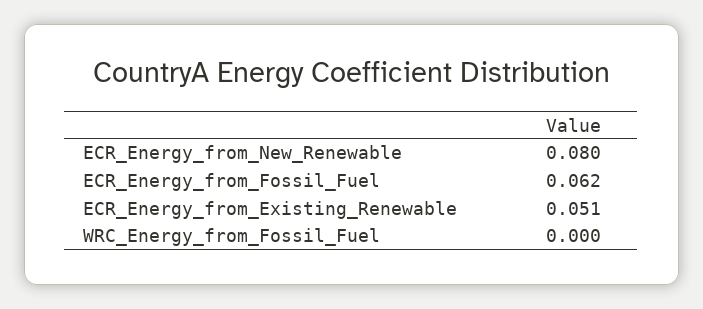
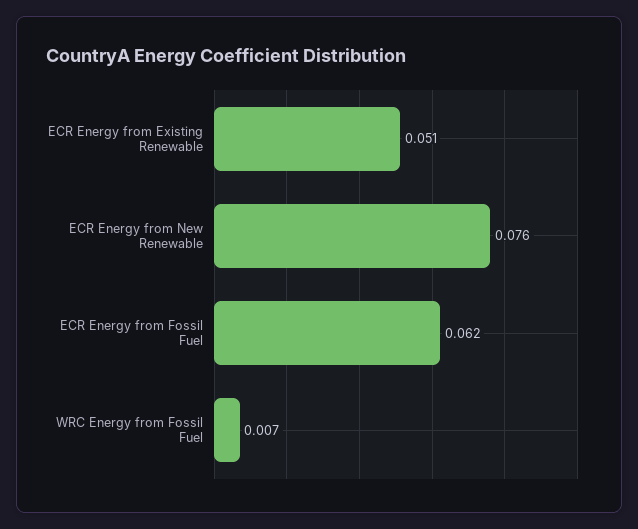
  {
-   "ECR_Energy_from_New_Renewable": 0.08,
+   "ECR_Energy_from_New_Renewable": 0.076,
    "ECR_Energy_from_Fossil_Fuel": 0.062,
    "ECR_Energy_from_Existing_Renewable": 0.051,
-   "WRC_Energy_from_Fossil_Fuel": 0
+   "WRC_Energy_from_Fossil_Fuel": 0.007
  }

